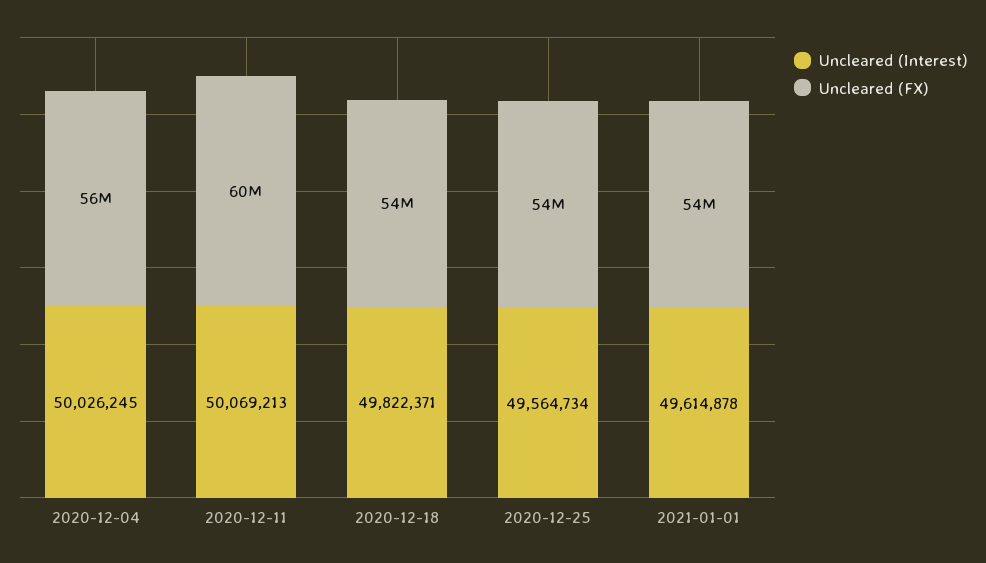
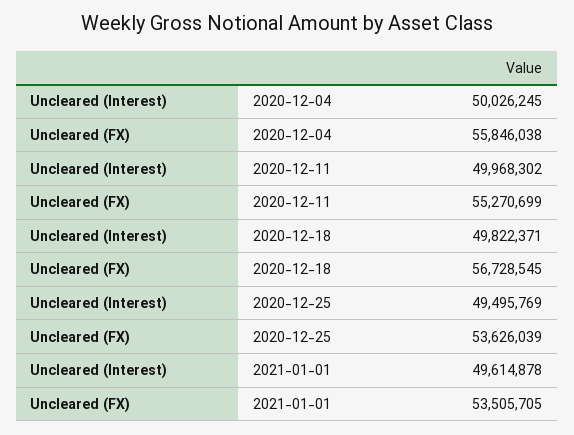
  {
    "Uncleared (Interest)": {
      "2020-12-04": 50026245,
-     "2020-12-11": 50069213,
+     "2020-12-11": 49968302,
      "2020-12-18": 49822371,
-     "2020-12-25": 49564734,
+     "2020-12-25": 49495769,
      "2021-01-01": 49614878
    },
    "Uncleared (FX)": {
      "2020-12-04": 55846038,
-     "2020-12-11": 60000000,
+     "2020-12-11": 55270699,
-     "2020-12-18": 54000000,
+     "2020-12-18": 56728545,
      "2020-12-25": 53626039,
      "2021-01-01": 53505705
    }
  }

